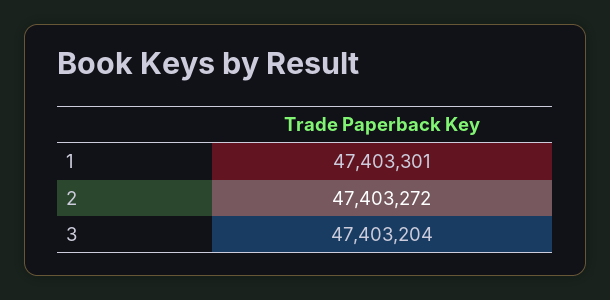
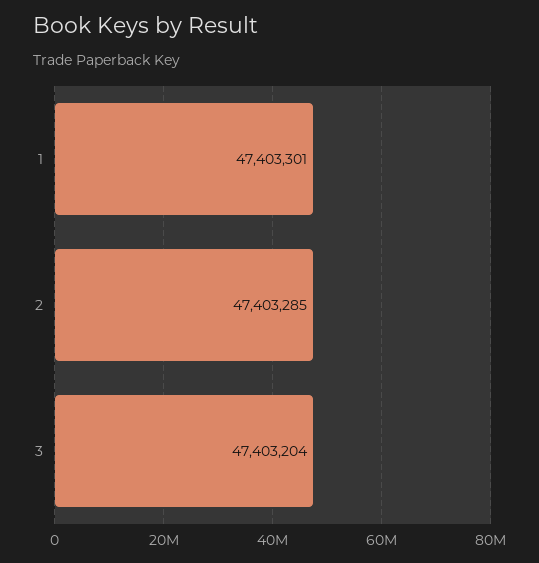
  {
    "1": 47403301,
-   "2": 47403272,
+   "2": 47403285,
    "3": 47403204
  }

